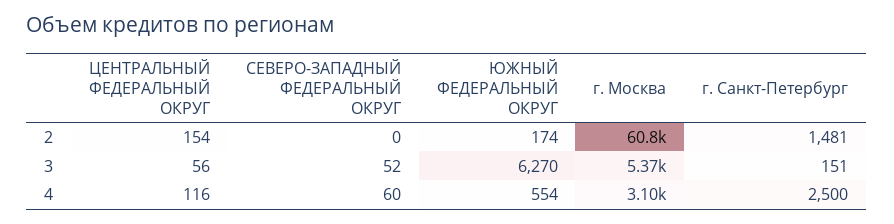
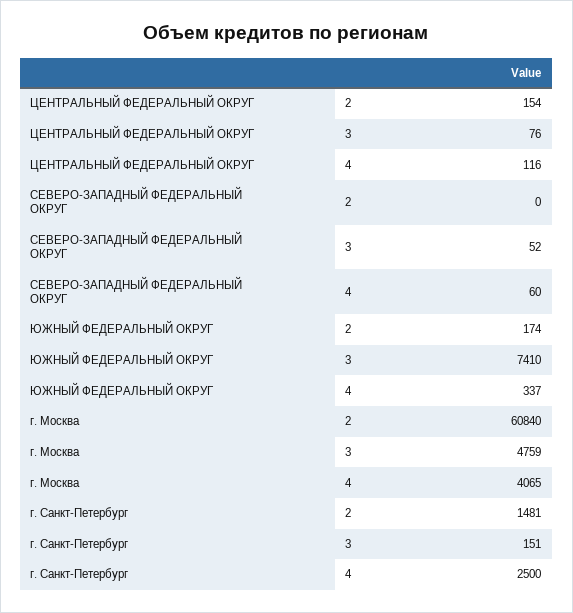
  {
    "ЦЕНТРАЛЬНЫЙ ФЕДЕРАЛЬНЫЙ ОКРУГ": {
      "2": 154,
-     "3": 56,
+     "3": 76,
      "4": 116
    },
    "СЕВЕРО-ЗАПАДНЫЙ ФЕДЕРАЛЬНЫЙ ОКРУГ": {
      "2": 0,
      "3": 52,
      "4": 60
    },
    "ЮЖНЫЙ ФЕДЕРАЛЬНЫЙ ОКРУГ": {
      "2": 174,
-     "3": 6270,
+     "3": 7410,
-     "4": 554
+     "4": 337
    },
    "г. Москва": {
      "2": 60840,
-     "3": 5370,
+     "3": 4759,
-     "4": 3100
+     "4": 4065
    },
    "г. Санкт-Петербург": {
      "2": 1481,
      "3": 151,
      "4": 2500
    }
  }

